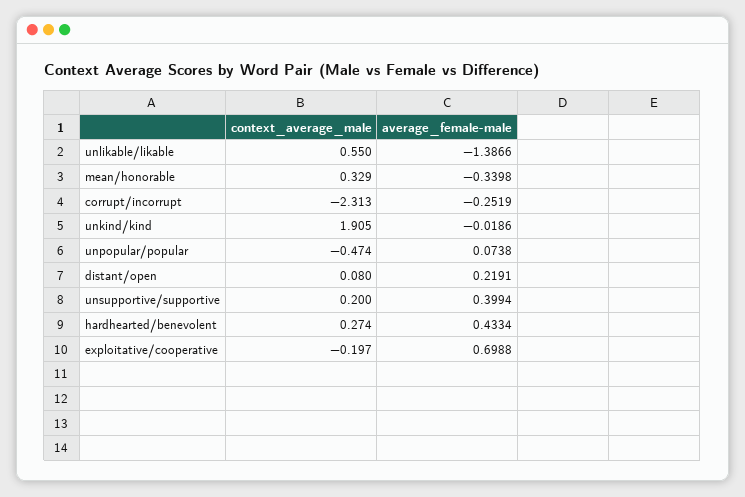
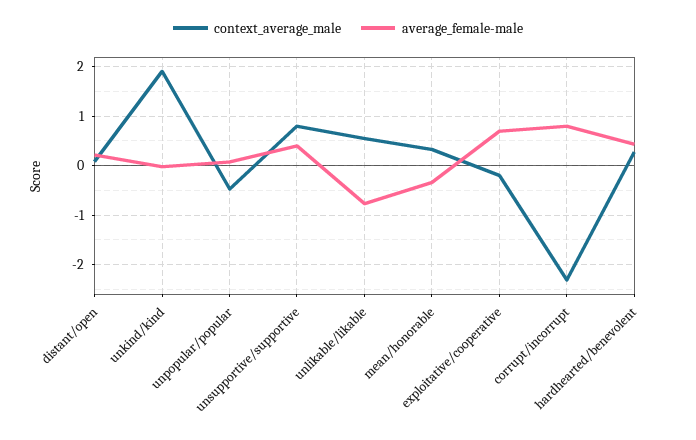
  {
    "context_average_male": {
      "unlikable/likable": 0.55,
      "mean/honorable": 0.329,
      "corrupt/incorrupt": -2.313,
      "unkind/kind": 1.905,
      "unpopular/popular": -0.474,
      "distant/open": 0.08,
-     "unsupportive/supportive": 0.2,
+     "unsupportive/supportive": 0.8,
      "hardhearted/benevolent": 0.274,
      "exploitative/cooperative": -0.197
    },
    "average_female-male": {
-     "unlikable/likable": -1.3866,
+     "unlikable/likable": -0.8,
      "mean/honorable": -0.3398,
-     "corrupt/incorrupt": -0.2519,
+     "corrupt/incorrupt": 0.8,
      "unkind/kind": -0.0186,
      "unpopular/popular": 0.0738,
      "distant/open": 0.2191,
      "unsupportive/supportive": 0.3994,
      "hardhearted/benevolent": 0.4334,
      "exploitative/cooperative": 0.6988
    }
  }

